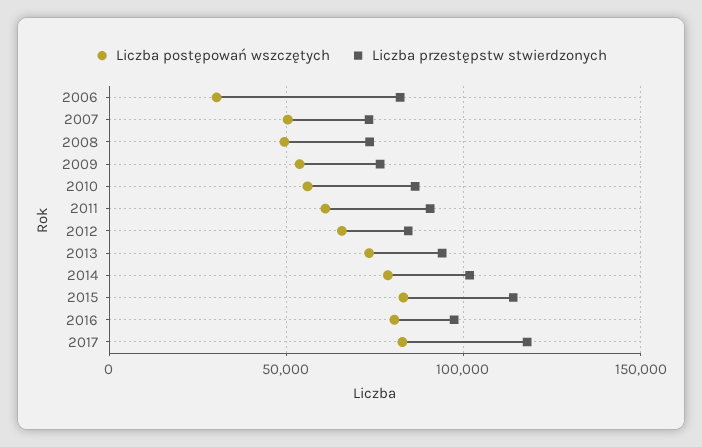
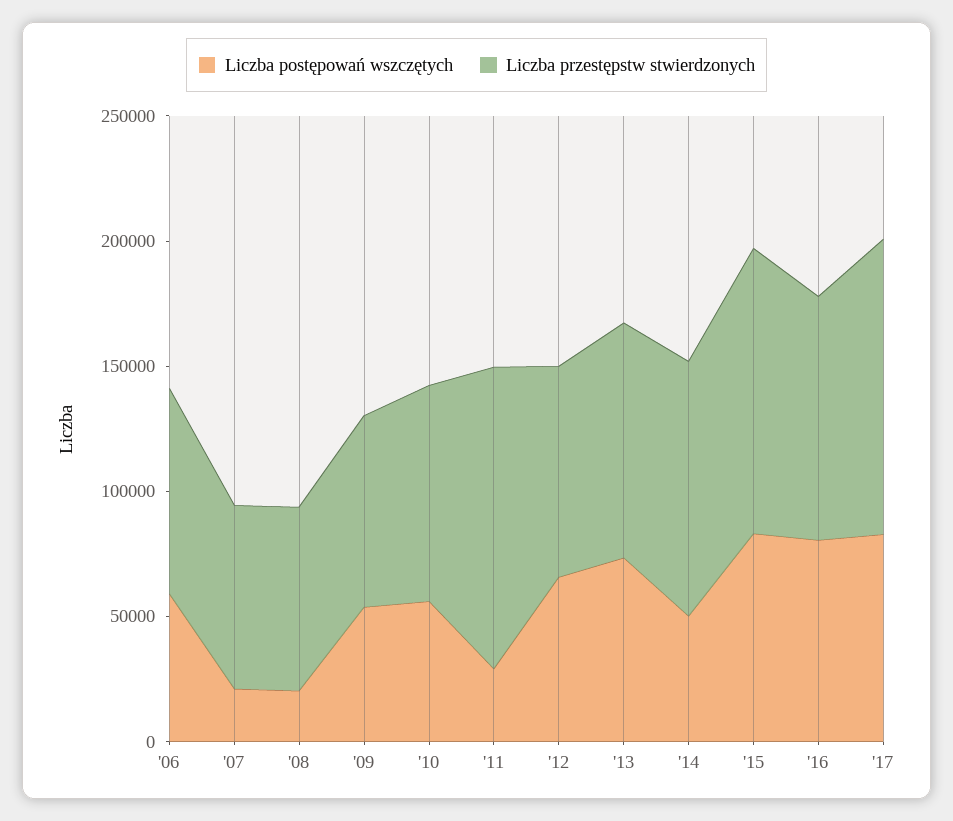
  {
    "Liczba postępowań wszczętych": {
-     "2006": 30000,
+     "2006": 60000,
-     "2007": 50000,
+     "2007": 20000,
-     "2008": 50000,
+     "2008": 20000,
      "2009": 55000,
      "2010": 55000,
-     "2011": 60000,
+     "2011": 30000,
      "2012": 65000,
      "2013": 75000,
-     "2014": 80000,
+     "2014": 50000,
      "2015": 85000,
      "2016": 80000,
      "2017": 85000
    },
    "Liczba przestępstw stwierdzonych": {
      "2006": 80000,
      "2007": 75000,
      "2008": 75000,
      "2009": 75000,
      "2010": 85000,
-     "2011": 90000,
+     "2011": 120000,
      "2012": 85000,
      "2013": 95000,
      "2014": 100000,
      "2015": 115000,
      "2016": 95000,
      "2017": 120000
    }
  }

